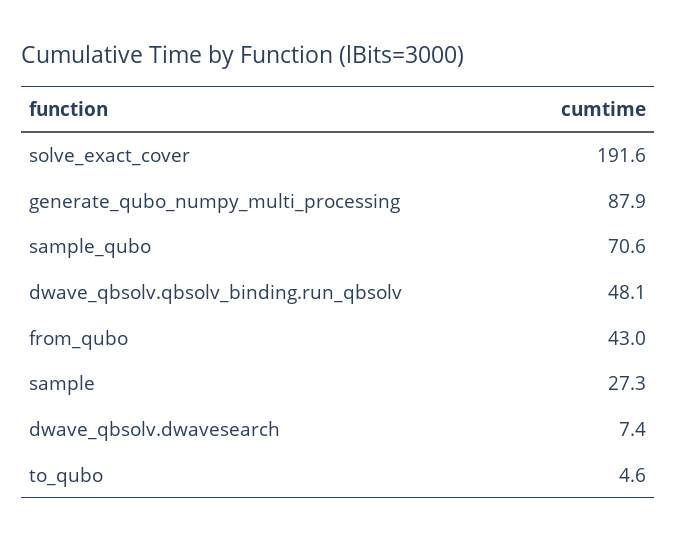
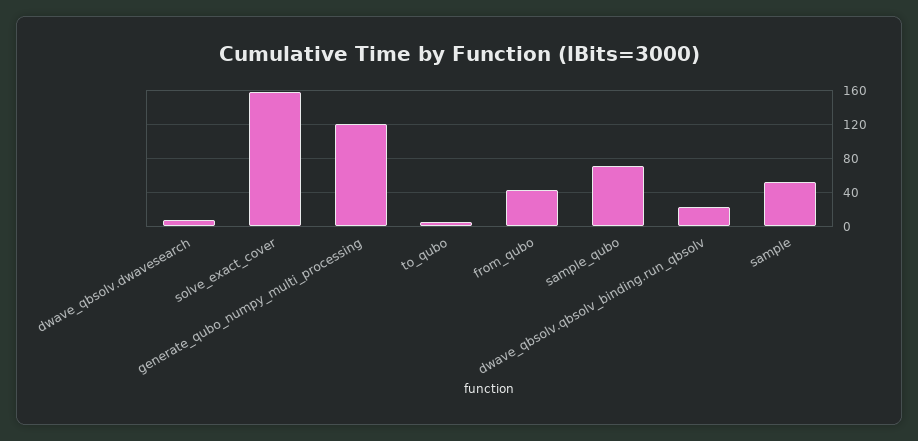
  {
-   "solve_exact_cover": 191.6,
+   "solve_exact_cover": 160,
-   "generate_qubo_numpy_multi_processing": 87.9,
+   "generate_qubo_numpy_multi_processing": 120,
    "sample_qubo": 70.6,
-   "dwave_qbsolv.qbsolv_binding.run_qbsolv": 48.1,
+   "dwave_qbsolv.qbsolv_binding.run_qbsolv": 20,
    "from_qubo": 43,
-   "sample": 27.3,
+   "sample": 50,
    "dwave_qbsolv.dwavesearch": 7.4,
    "to_qubo": 4.6
  }

